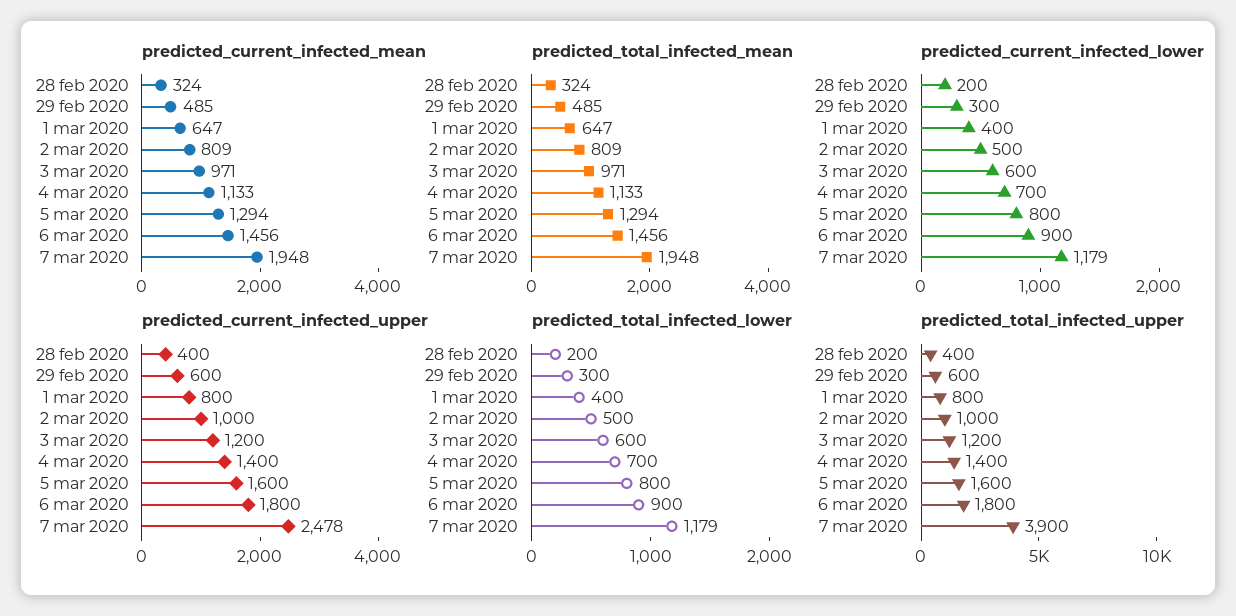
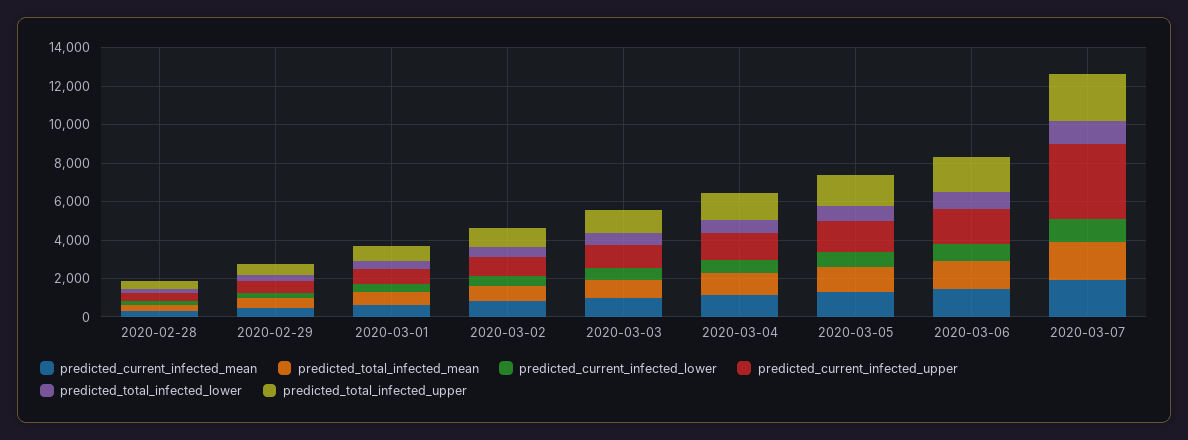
  {
    "predicted_current_infected_mean": {
      "28 feb 2020": 324,
      "29 feb 2020": 485,
      "1 mar 2020": 647,
      "2 mar 2020": 809,
      "3 mar 2020": 971,
      "4 mar 2020": 1133,
      "5 mar 2020": 1294,
      "6 mar 2020": 1456,
      "7 mar 2020": 1948
    },
    "predicted_total_infected_mean": {
      "28 feb 2020": 324,
      "29 feb 2020": 485,
      "1 mar 2020": 647,
      "2 mar 2020": 809,
      "3 mar 2020": 971,
      "4 mar 2020": 1133,
      "5 mar 2020": 1294,
      "6 mar 2020": 1456,
      "7 mar 2020": 1948
    },
    "predicted_current_infected_lower": {
      "28 feb 2020": 200,
      "29 feb 2020": 300,
      "1 mar 2020": 400,
      "2 mar 2020": 500,
      "3 mar 2020": 600,
      "4 mar 2020": 700,
      "5 mar 2020": 800,
      "6 mar 2020": 900,
      "7 mar 2020": 1179
    },
    "predicted_current_infected_upper": {
      "28 feb 2020": 400,
      "29 feb 2020": 600,
      "1 mar 2020": 800,
      "2 mar 2020": 1000,
      "3 mar 2020": 1200,
      "4 mar 2020": 1400,
      "5 mar 2020": 1600,
      "6 mar 2020": 1800,
-     "7 mar 2020": 2478
+     "7 mar 2020": 4000
    },
    "predicted_total_infected_lower": {
      "28 feb 2020": 200,
      "29 feb 2020": 300,
      "1 mar 2020": 400,
      "2 mar 2020": 500,
      "3 mar 2020": 600,
      "4 mar 2020": 700,
      "5 mar 2020": 800,
      "6 mar 2020": 900,
      "7 mar 2020": 1179
    },
    "predicted_total_infected_upper": {
      "28 feb 2020": 400,
      "29 feb 2020": 600,
      "1 mar 2020": 800,
      "2 mar 2020": 1000,
      "3 mar 2020": 1200,
      "4 mar 2020": 1400,
      "5 mar 2020": 1600,
      "6 mar 2020": 1800,
-     "7 mar 2020": 3900
+     "7 mar 2020": 2500
    }
  }

